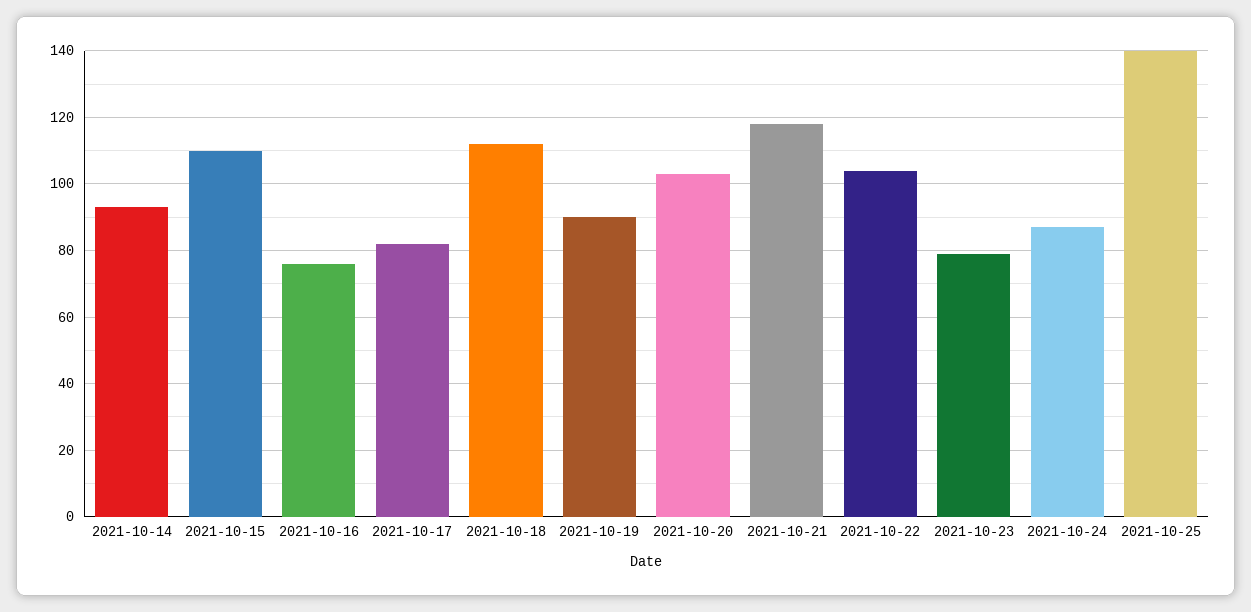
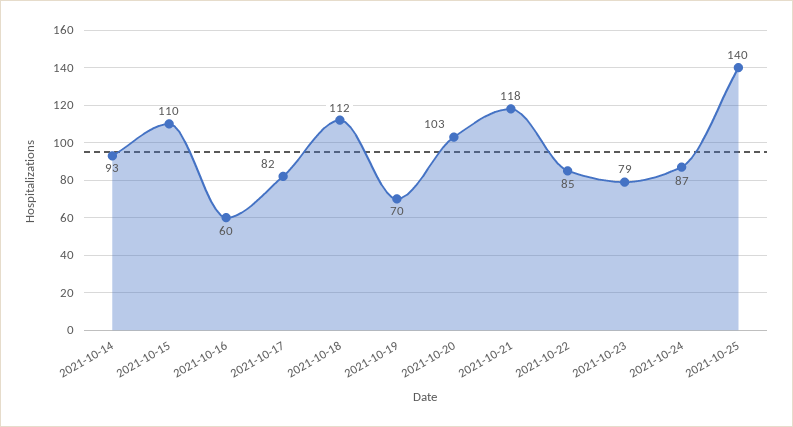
  {
    "2021-10-14": 93,
    "2021-10-15": 110,
-   "2021-10-16": 75,
+   "2021-10-16": 60,
    "2021-10-17": 82,
    "2021-10-18": 112,
-   "2021-10-19": 90,
+   "2021-10-19": 70,
    "2021-10-20": 103,
    "2021-10-21": 118,
-   "2021-10-22": 105,
+   "2021-10-22": 85,
    "2021-10-23": 79,
    "2021-10-24": 87,
    "2021-10-25": 140
  }

